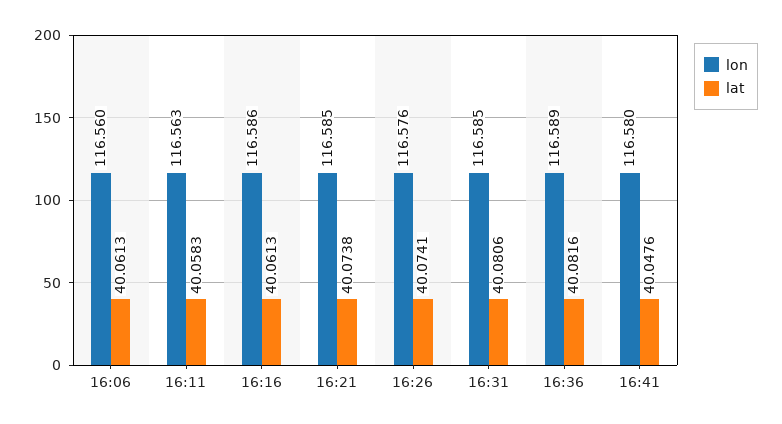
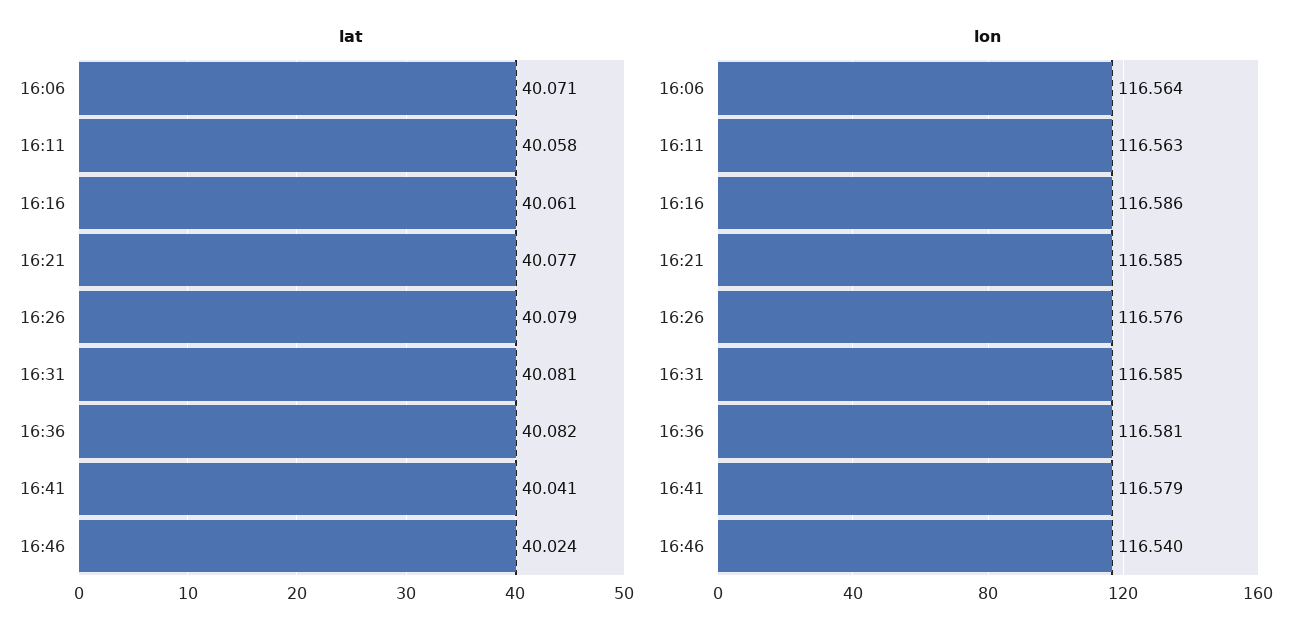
  {
    "lon": {
-     "16:06": 116.56,
+     "16:06": 116.564,
      "16:11": 116.563,
      "16:16": 116.586,
      "16:21": 116.585,
      "16:26": 116.576,
      "16:31": 116.585,
-     "16:36": 116.589,
+     "16:36": 116.581,
-     "16:41": 116.58
+     "16:41": 116.579,
+     "16:46": 116.54
    },
    "lat": {
-     "16:06": 40.0613,
+     "16:06": 40.071,
      "16:11": 40.0583,
      "16:16": 40.0613,
-     "16:21": 40.0738,
+     "16:21": 40.077,
-     "16:26": 40.0741,
+     "16:26": 40.079,
      "16:31": 40.0806,
      "16:36": 40.0816,
-     "16:41": 40.0476
+     "16:41": 40.041,
+     "16:46": 40.024
    }
  }

